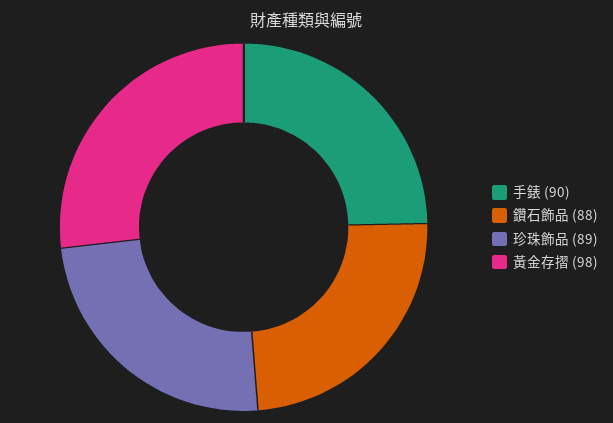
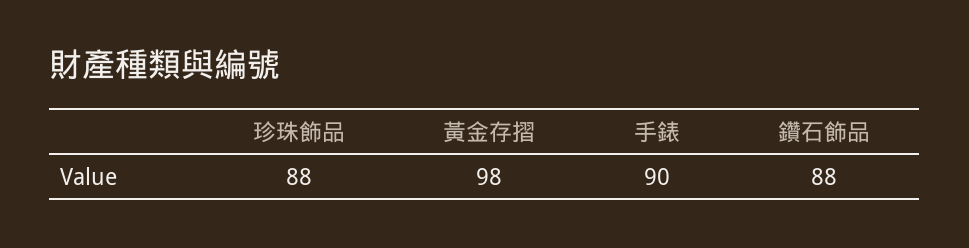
  {
    "手錶": 90,
    "鑽石飾品": 88,
-   "珍珠飾品": 89,
+   "珍珠飾品": 88,
    "黃金存摺": 98
  }

